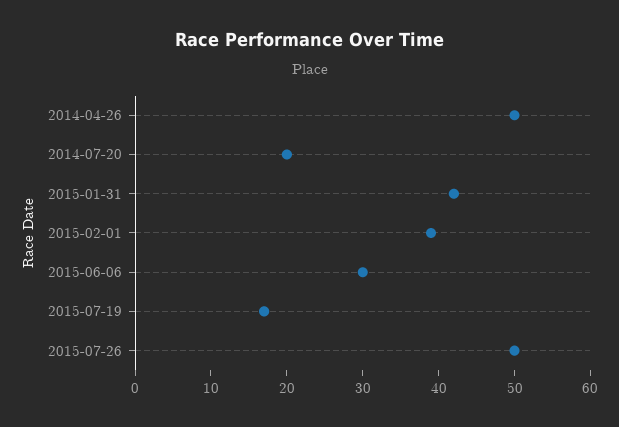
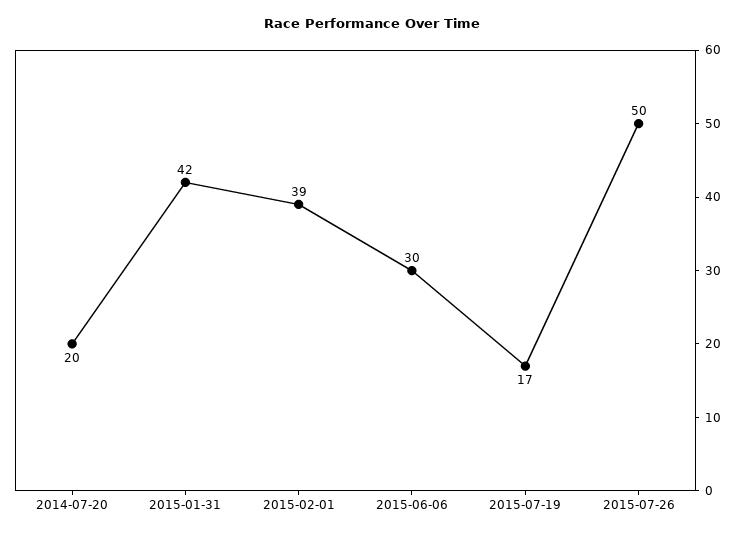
  {
-   "2014-04-26": 50,
    "2014-07-20": 20,
    "2015-01-31": 42,
    "2015-02-01": 39,
    "2015-06-06": 30,
    "2015-07-19": 17,
    "2015-07-26": 50
  }

